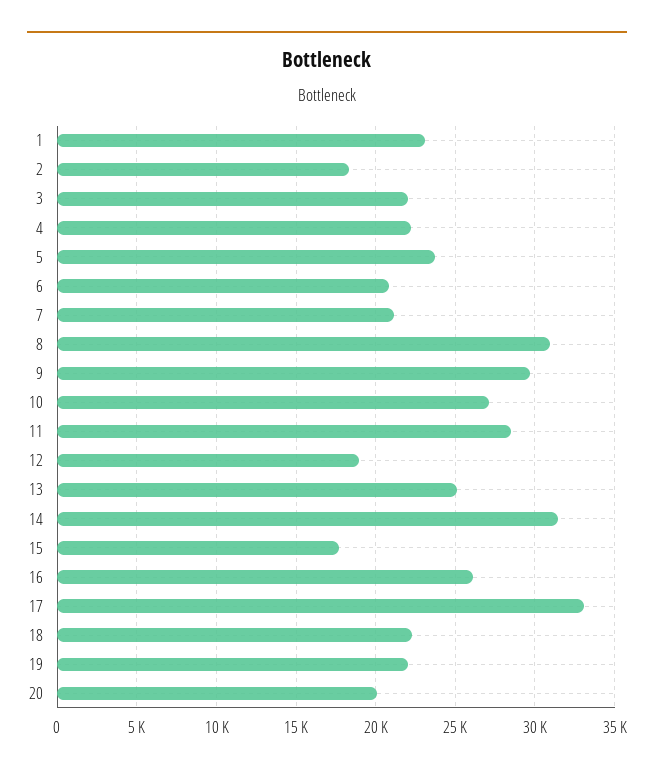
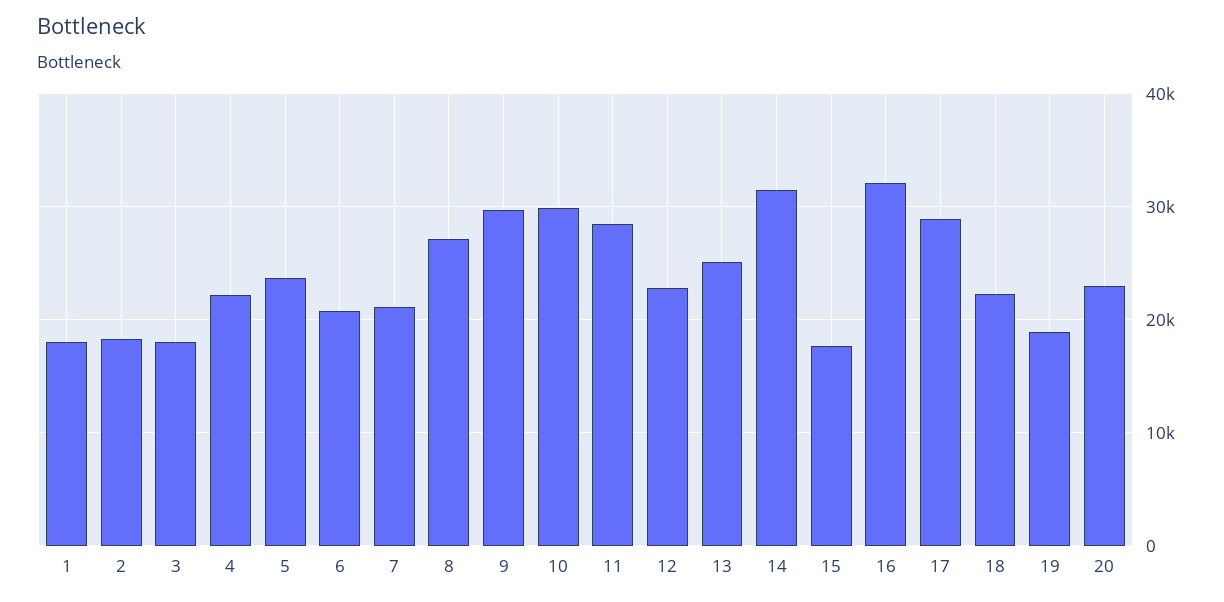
  {
-   "1": 23000,
+   "1": 18000,
    "2": 18500,
-   "3": 22000,
+   "3": 18000,
    "4": 22000,
    "5": 23500,
    "6": 21000,
    "7": 21000,
-   "8": 31000,
+   "8": 27000,
    "9": 29500,
-   "10": 27000,
+   "10": 30000,
    "11": 28500,
-   "12": 19000,
+   "12": 23000,
    "13": 25000,
    "14": 31500,
    "15": 17500,
-   "16": 26000,
+   "16": 32000,
-   "17": 33000,
+   "17": 29000,
    "18": 22500,
-   "19": 22000,
+   "19": 19000,
-   "20": 20000
+   "20": 23000
  }

